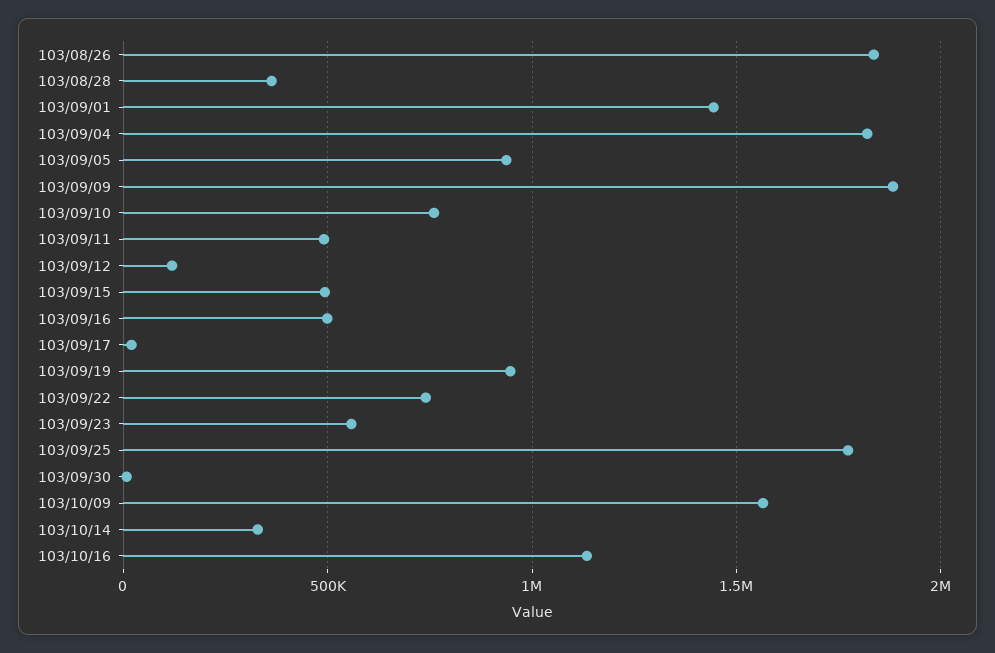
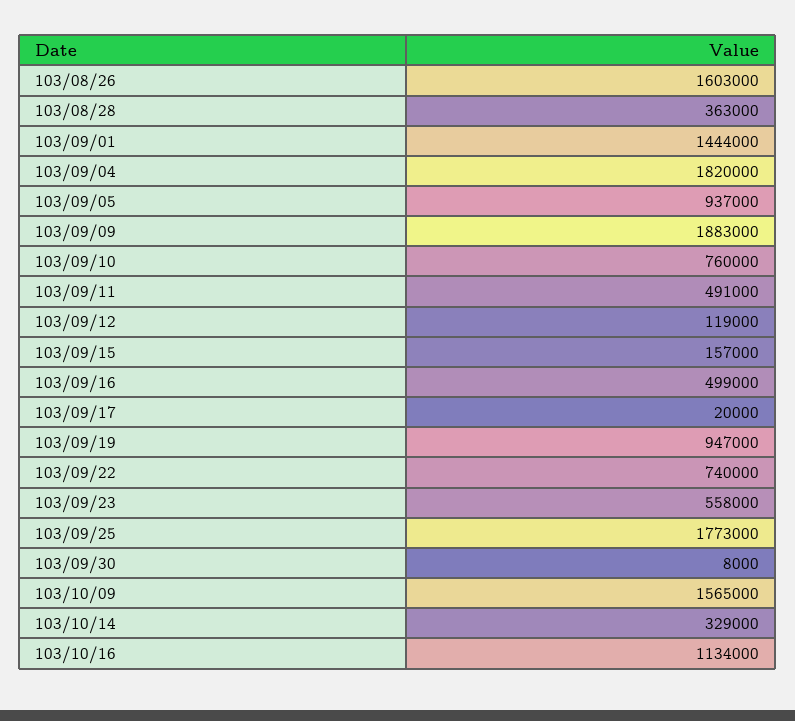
  {
-   "103/08/26": 1850000,
+   "103/08/26": 1603000,
    "103/08/28": 363000,
    "103/09/01": 1444000,
    "103/09/04": 1820000,
    "103/09/05": 937000,
    "103/09/09": 1883000,
    "103/09/10": 760000,
    "103/09/11": 491000,
    "103/09/12": 119000,
-   "103/09/15": 500000,
+   "103/09/15": 157000,
    "103/09/16": 499000,
    "103/09/17": 20000,
    "103/09/19": 947000,
    "103/09/22": 740000,
    "103/09/23": 558000,
    "103/09/25": 1773000,
    "103/09/30": 8000,
    "103/10/09": 1565000,
    "103/10/14": 329000,
    "103/10/16": 1134000
  }

